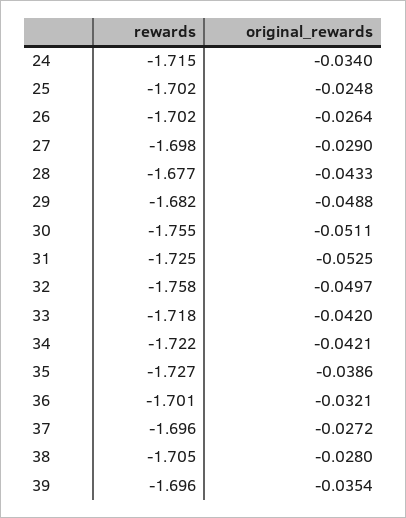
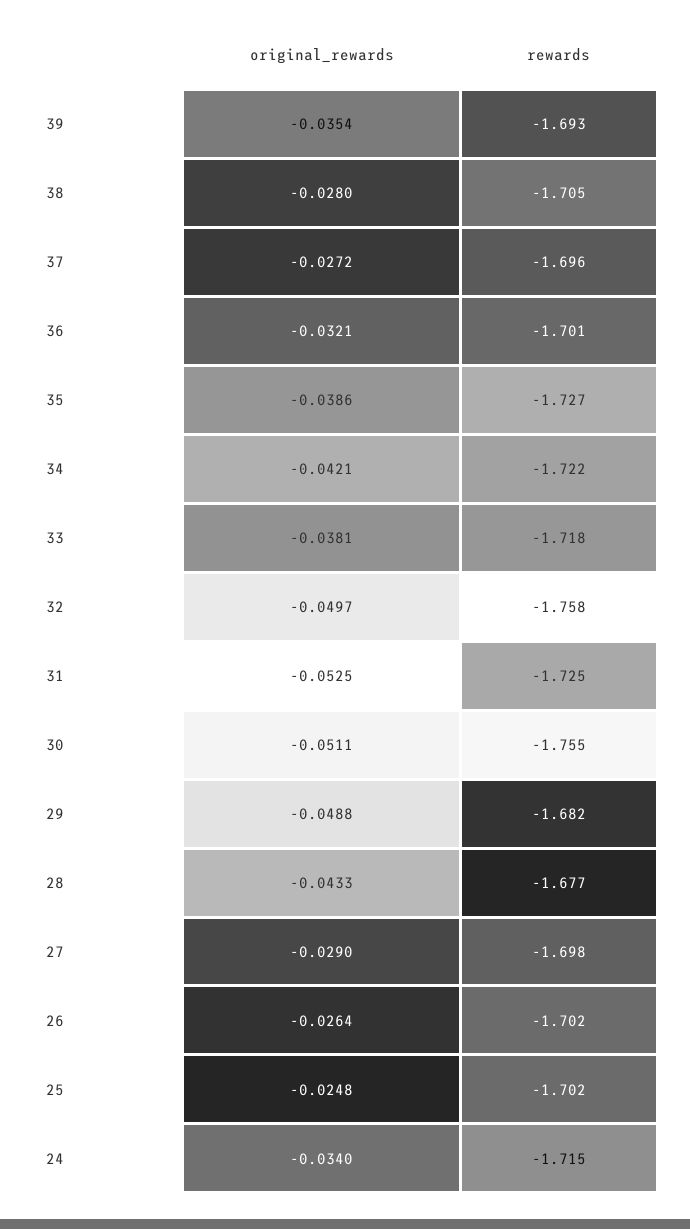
  {
    "rewards": {
      "24": -1.715,
      "25": -1.702,
      "26": -1.702,
      "27": -1.698,
      "28": -1.677,
      "29": -1.682,
      "30": -1.755,
      "31": -1.725,
      "32": -1.758,
      "33": -1.718,
      "34": -1.722,
      "35": -1.727,
      "36": -1.701,
      "37": -1.696,
      "38": -1.705,
-     "39": -1.696
+     "39": -1.693
    },
    "original_rewards": {
      "24": -0.034,
      "25": -0.0248,
      "26": -0.0264,
      "27": -0.029,
      "28": -0.0433,
      "29": -0.0488,
      "30": -0.0511,
      "31": -0.0525,
      "32": -0.0497,
-     "33": -0.042,
+     "33": -0.0381,
      "34": -0.0421,
      "35": -0.0386,
      "36": -0.0321,
      "37": -0.0272,
      "38": -0.028,
      "39": -0.0354
    }
  }

